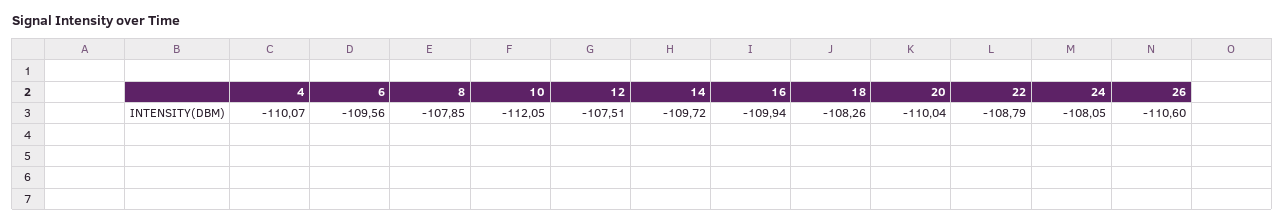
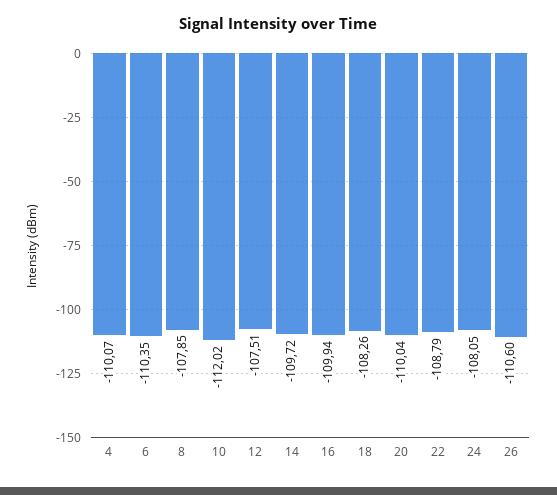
  {
    "4": -110.07,
-   "6": -109.56,
+   "6": -110.35,
    "8": -107.85,
-   "10": -112.05,
+   "10": -112.02,
    "12": -107.51,
    "14": -109.72,
    "16": -109.94,
    "18": -108.26,
    "20": -110.04,
    "22": -108.79,
    "24": -108.05,
    "26": -110.6
  }

